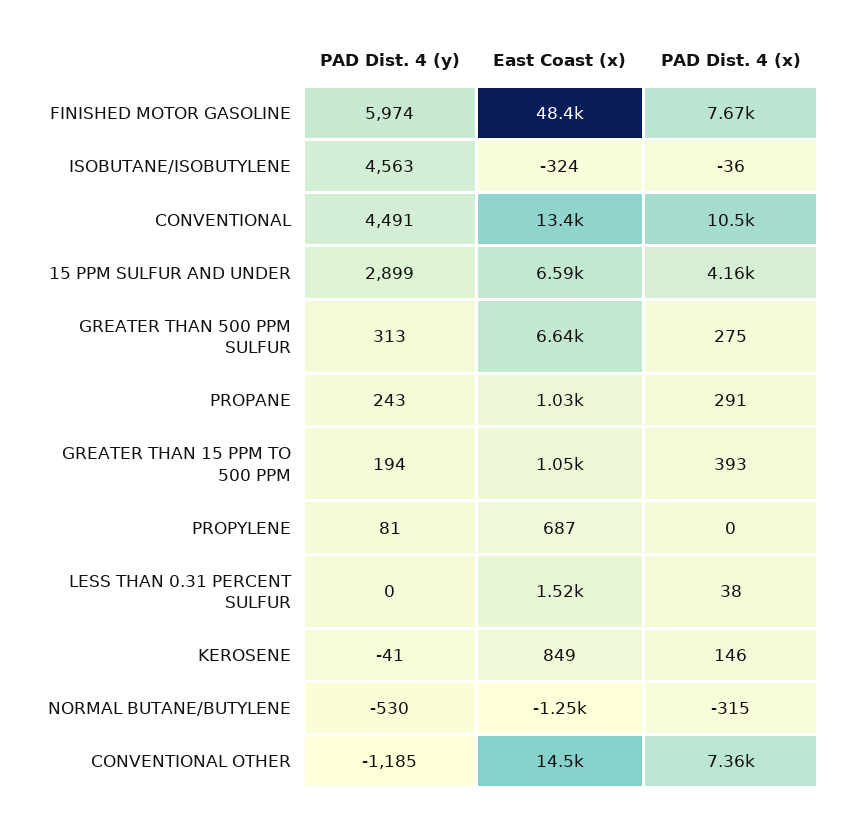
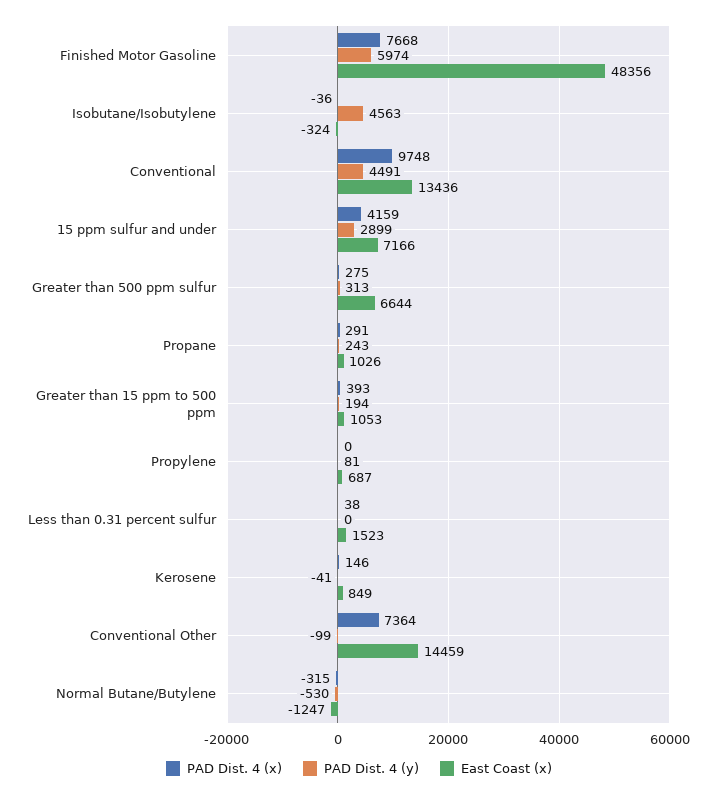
  {
    "PAD Dist. 4 (y)": {
      "FINISHED MOTOR GASOLINE": 5974,
      "ISOBUTANE/ISOBUTYLENE": 4563,
      "CONVENTIONAL": 4491,
      "15 PPM SULFUR AND UNDER": 2899,
      "GREATER THAN 500 PPM SULFUR": 313,
      "PROPANE": 243,
      "GREATER THAN 15 PPM TO 500 PPM": 194,
      "PROPYLENE": 81,
      "LESS THAN 0.31 PERCENT SULFUR": 0,
      "KEROSENE": -41,
      "NORMAL BUTANE/BUTYLENE": -530,
-     "CONVENTIONAL OTHER": -1185
+     "CONVENTIONAL OTHER": -99
    },
    "East Coast (x)": {
      "FINISHED MOTOR GASOLINE": 48356,
      "ISOBUTANE/ISOBUTYLENE": -324,
      "CONVENTIONAL": 13436,
-     "15 PPM SULFUR AND UNDER": 6590,
+     "15 PPM SULFUR AND UNDER": 7166,
      "GREATER THAN 500 PPM SULFUR": 6644,
      "PROPANE": 1026,
      "GREATER THAN 15 PPM TO 500 PPM": 1053,
      "PROPYLENE": 687,
      "LESS THAN 0.31 PERCENT SULFUR": 1523,
      "KEROSENE": 849,
      "NORMAL BUTANE/BUTYLENE": -1247,
      "CONVENTIONAL OTHER": 14459
    },
    "PAD Dist. 4 (x)": {
      "FINISHED MOTOR GASOLINE": 7668,
      "ISOBUTANE/ISOBUTYLENE": -36,
-     "CONVENTIONAL": 10500,
+     "CONVENTIONAL": 9748,
      "15 PPM SULFUR AND UNDER": 4159,
      "GREATER THAN 500 PPM SULFUR": 275,
      "PROPANE": 291,
      "GREATER THAN 15 PPM TO 500 PPM": 393,
      "PROPYLENE": 0,
      "LESS THAN 0.31 PERCENT SULFUR": 38,
      "KEROSENE": 146,
      "NORMAL BUTANE/BUTYLENE": -315,
      "CONVENTIONAL OTHER": 7364
    }
  }

